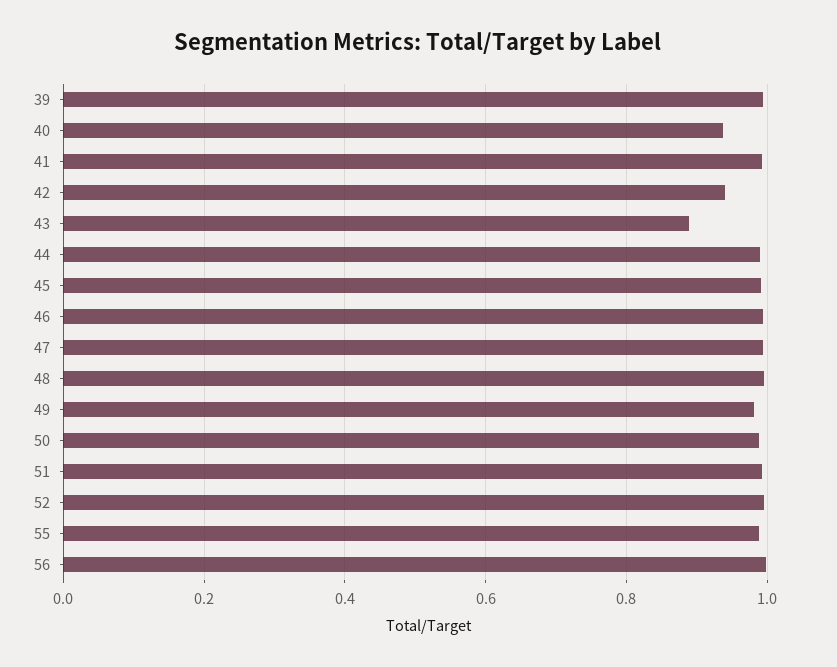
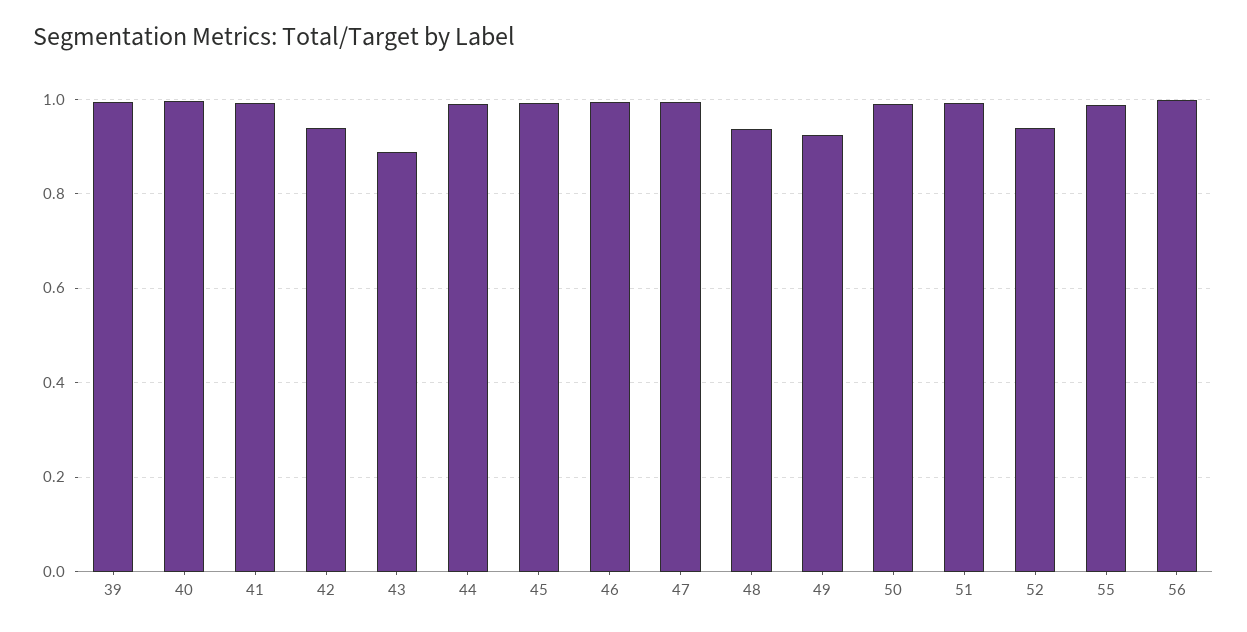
  {
    "39": 1,
-   "40": 0.94,
+   "40": 1,
    "41": 1,
    "42": 0.94,
    "43": 0.88,
    "44": 1,
    "45": 1,
    "46": 1,
    "47": 1,
-   "48": 1,
+   "48": 0.94,
-   "49": 0.98,
+   "49": 0.92,
    "50": 0.98,
    "51": 1,
-   "52": 1,
+   "52": 0.94,
    "55": 0.98,
    "56": 1
  }

